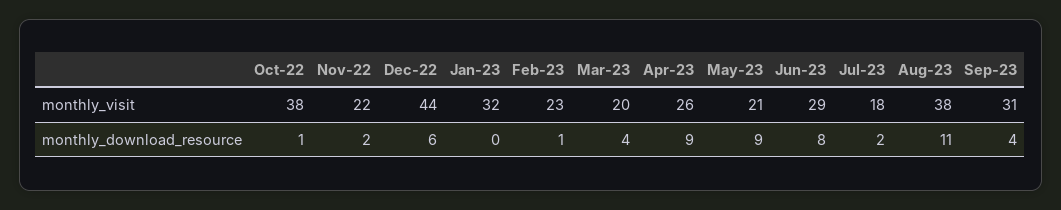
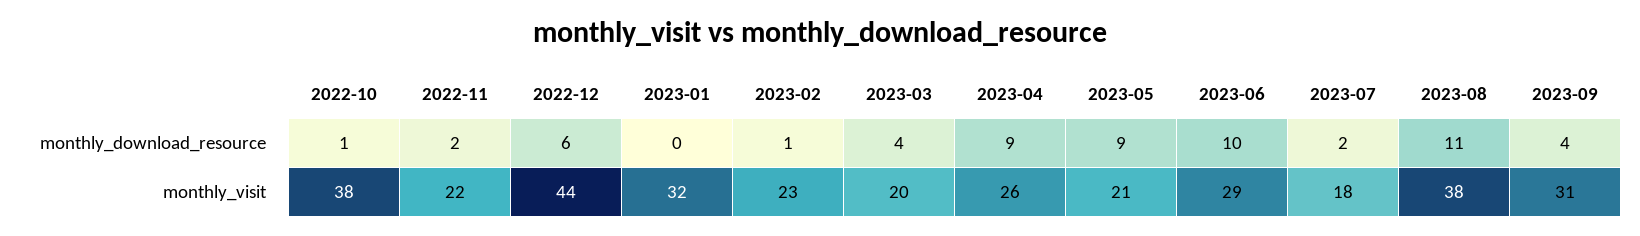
  {
    "Oct-22": {
      "monthly_visit": 38,
      "monthly_download_resource": 1
    },
    "Nov-22": {
      "monthly_visit": 22,
      "monthly_download_resource": 2
    },
    "Dec-22": {
      "monthly_visit": 44,
      "monthly_download_resource": 6
    },
    "Jan-23": {
      "monthly_visit": 32,
      "monthly_download_resource": 0
    },
    "Feb-23": {
      "monthly_visit": 23,
      "monthly_download_resource": 1
    },
    "Mar-23": {
      "monthly_visit": 20,
      "monthly_download_resource": 4
    },
    "Apr-23": {
      "monthly_visit": 26,
      "monthly_download_resource": 9
    },
    "May-23": {
      "monthly_visit": 21,
      "monthly_download_resource": 9
    },
    "Jun-23": {
      "monthly_visit": 29,
-     "monthly_download_resource": 8
+     "monthly_download_resource": 10
    },
    "Jul-23": {
      "monthly_visit": 18,
      "monthly_download_resource": 2
    },
    "Aug-23": {
      "monthly_visit": 38,
      "monthly_download_resource": 11
    },
    "Sep-23": {
      "monthly_visit": 31,
      "monthly_download_resource": 4
    }
  }

